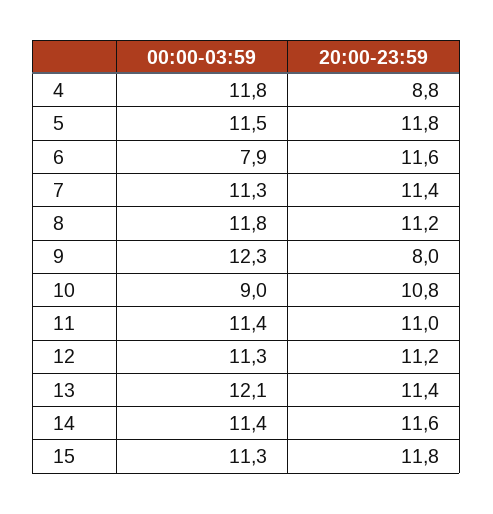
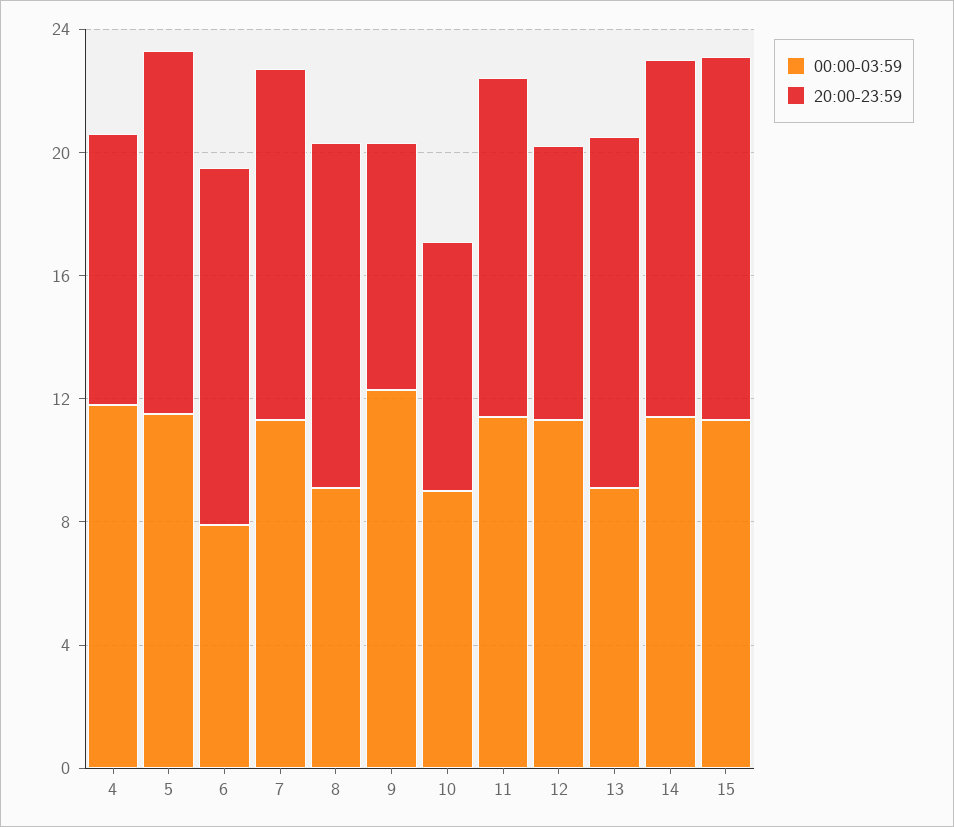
  {
    "00:00-03:59": {
      "4": 11.8,
      "5": 11.5,
      "6": 7.9,
      "7": 11.3,
-     "8": 11.8,
+     "8": 9,
      "9": 12.3,
      "10": 9,
      "11": 11.4,
      "12": 11.3,
-     "13": 12.1,
+     "13": 9,
      "14": 11.4,
      "15": 11.3
    },
    "20:00-23:59": {
      "4": 8.8,
      "5": 11.8,
      "6": 11.6,
      "7": 11.4,
      "8": 11.2,
      "9": 8,
-     "10": 10.8,
+     "10": 8,
      "11": 11,
-     "12": 11.2,
+     "12": 9,
      "13": 11.4,
      "14": 11.6,
      "15": 11.8
    }
  }

